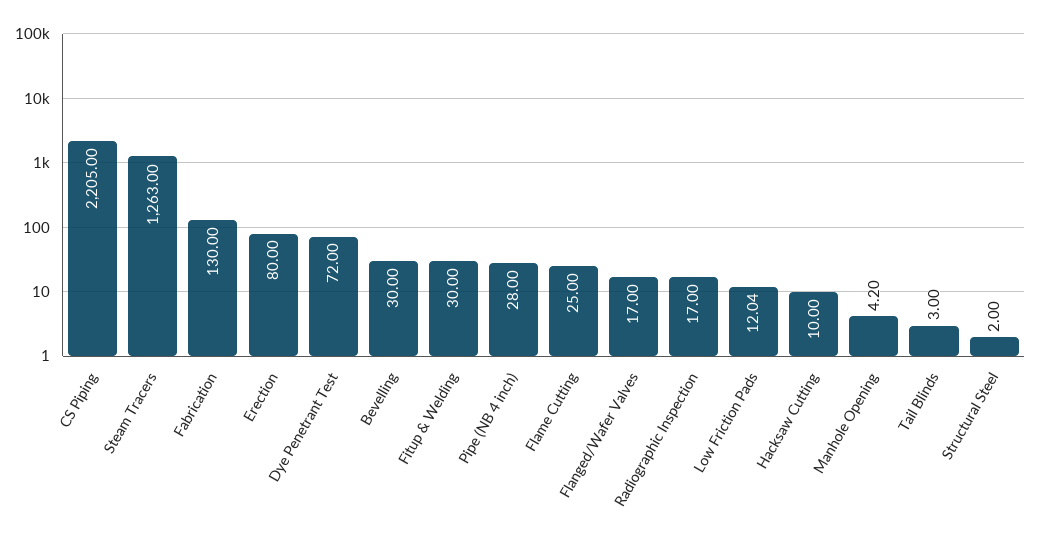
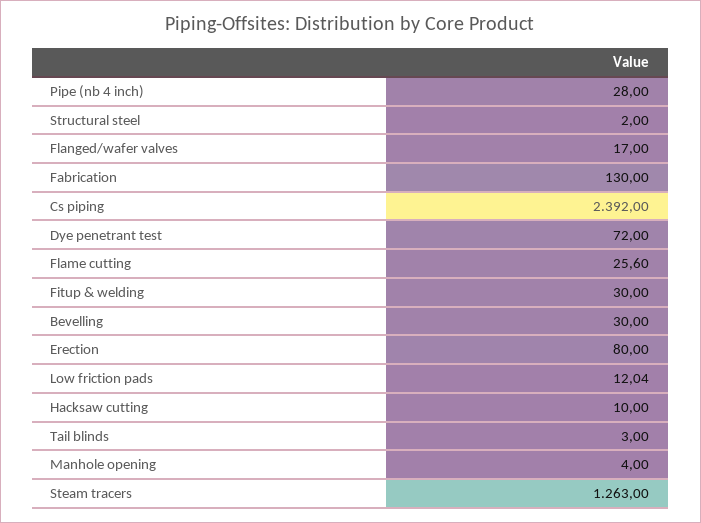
  {
-   "CS Piping": 2205,
+   "CS Piping": 2392,
    "Steam Tracers": 1263,
    "Fabrication": 130,
    "Erection": 80,
    "Dye Penetrant Test": 72,
    "Bevelling": 30,
    "Fitup & Welding": 30,
    "Pipe (NB 4 inch)": 28,
-   "Flame Cutting": 25,
+   "Flame Cutting": 25.6,
    "Flanged/Wafer Valves": 17,
-   "Radiographic Inspection": 17,
    "Low Friction Pads": 12.04,
    "Hacksaw Cutting": 10,
-   "Manhole Opening": 4.2,
+   "Manhole Opening": 4,
    "Tail Blinds": 3,
    "Structural Steel": 2
  }

